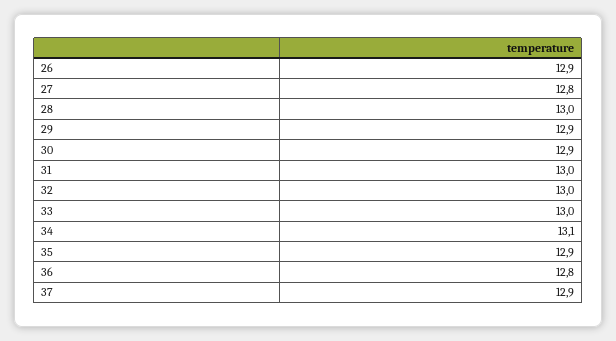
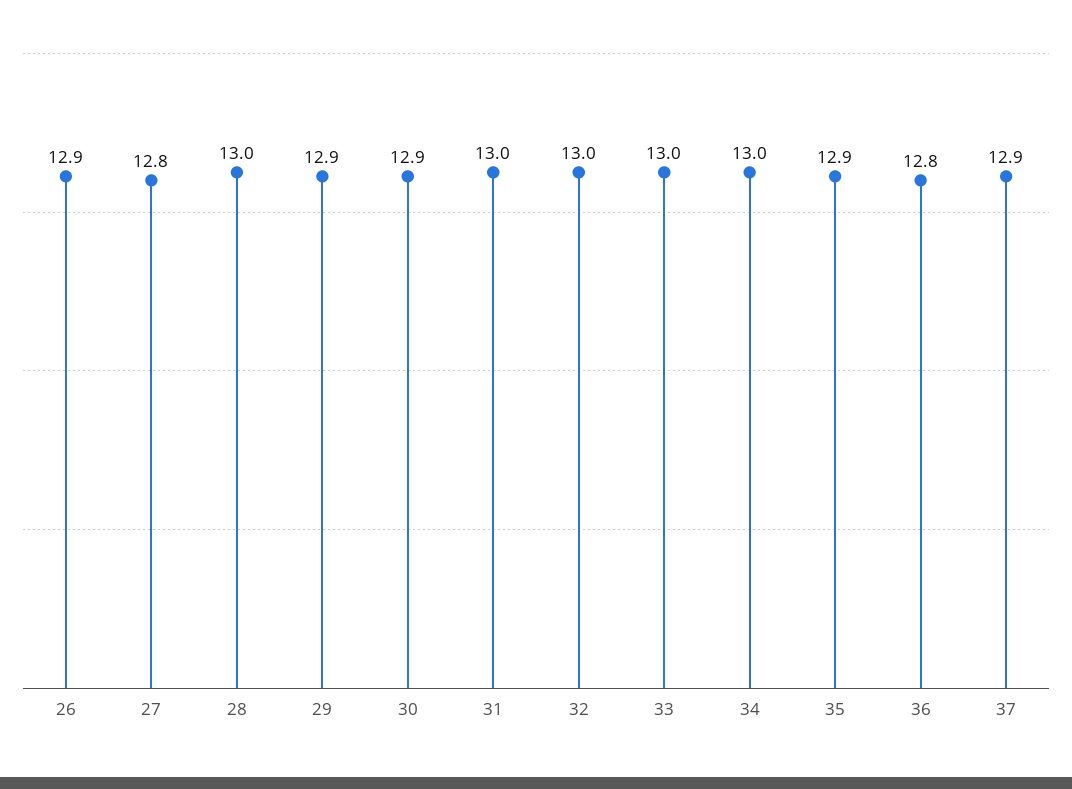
  {
    "26": 12.9,
    "27": 12.8,
    "28": 13,
    "29": 12.9,
    "30": 12.9,
    "31": 13,
    "32": 13,
    "33": 13,
-   "34": 13.1,
+   "34": 13,
    "35": 12.9,
    "36": 12.8,
    "37": 12.9
  }

